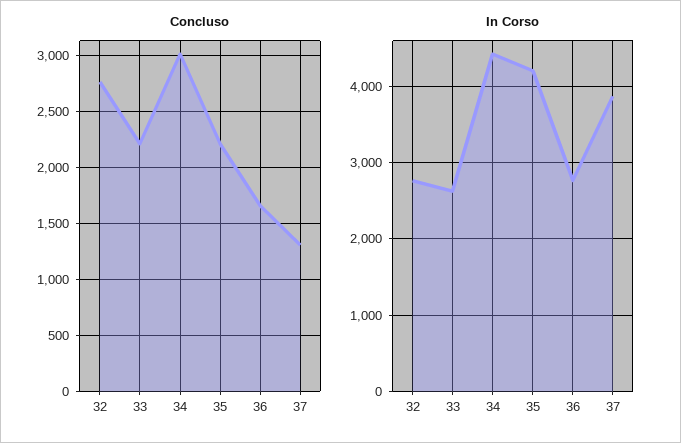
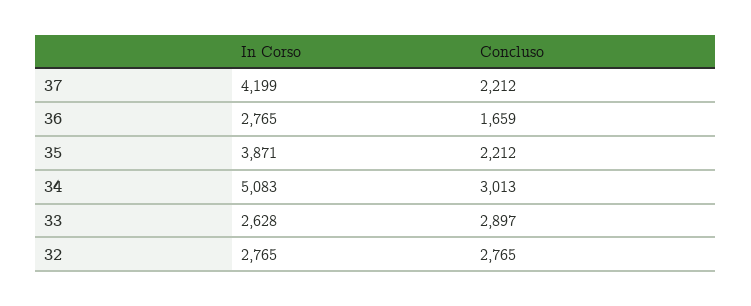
  {
    "Concluso": {
      "32": 2765,
-     "33": 2200,
+     "33": 2897,
      "34": 3013,
      "35": 2212,
      "36": 1659,
-     "37": 1300
+     "37": 2212
    },
    "In Corso": {
      "32": 2765,
      "33": 2628,
-     "34": 4400,
+     "34": 5083,
-     "35": 4200,
+     "35": 3871,
      "36": 2765,
-     "37": 3900
+     "37": 4199
    }
  }

